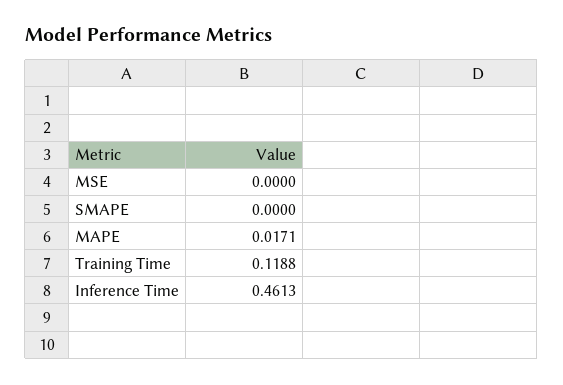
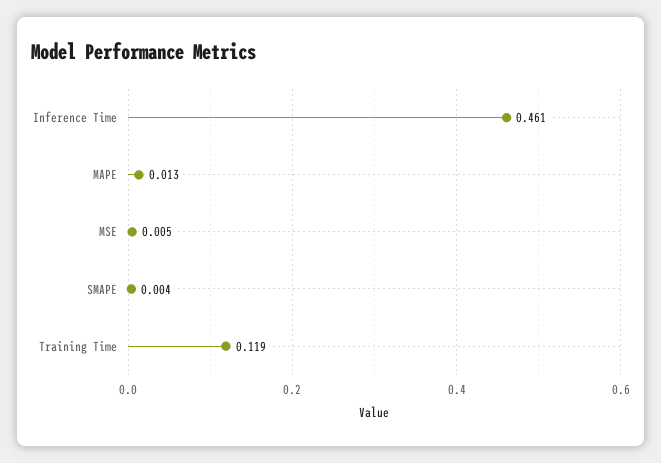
  {
-   "MSE": 0,
+   "MSE": 0.005,
-   "SMAPE": 0,
+   "SMAPE": 0.004,
-   "MAPE": 0.0171,
+   "MAPE": 0.013,
    "Training Time": 0.1188,
    "Inference Time": 0.4613
  }

